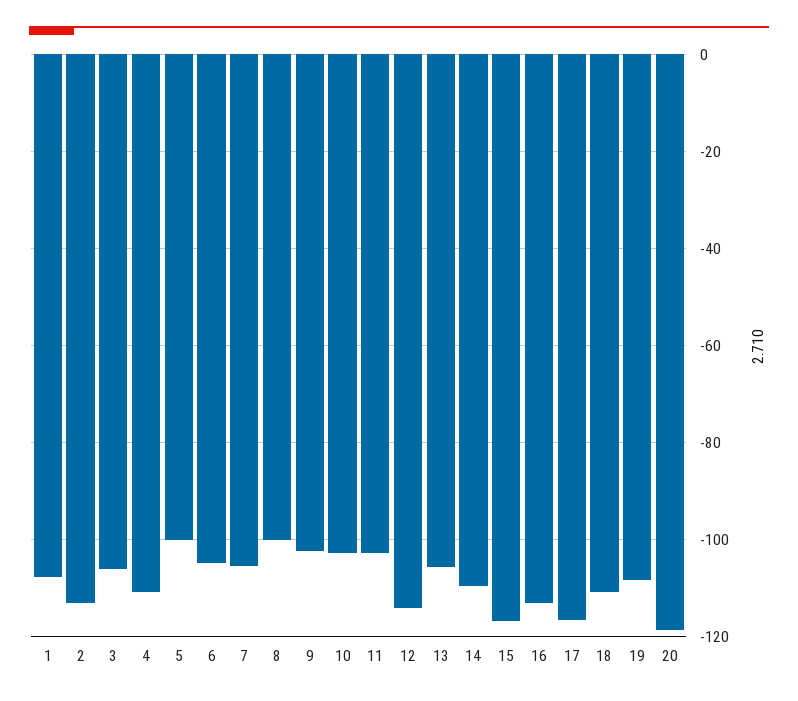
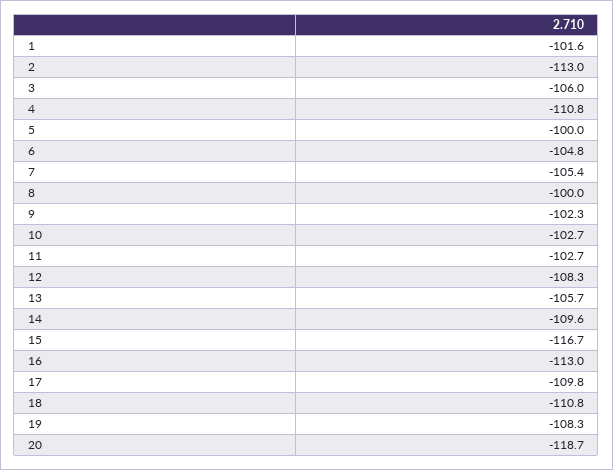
  {
-   "1": -108,
+   "1": -101.6,
    "2": -113,
    "3": -106,
    "4": -110.8,
    "5": -100,
    "6": -104.8,
    "7": -105.4,
    "8": -100,
    "9": -102.3,
    "10": -102.7,
    "11": -102.7,
-   "12": -114,
+   "12": -108.3,
    "13": -105.7,
    "14": -109.6,
    "15": -116.7,
    "16": -113,
-   "17": -116,
+   "17": -109.8,
    "18": -110.8,
    "19": -108.3,
    "20": -118.7
  }

